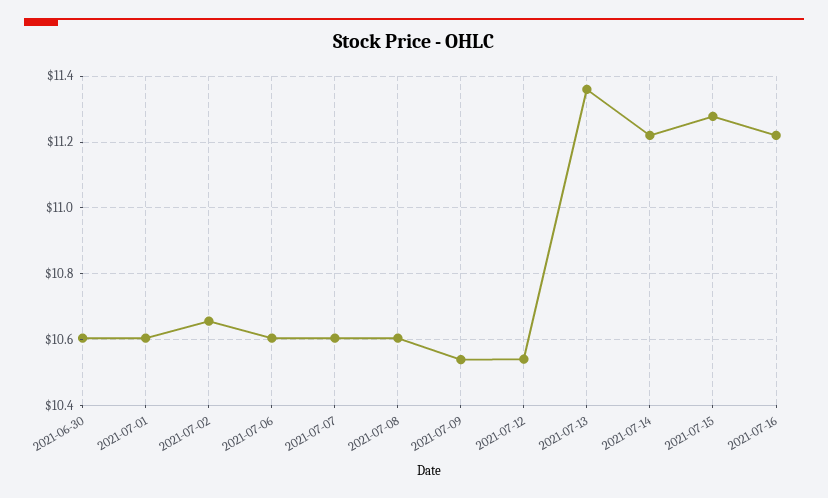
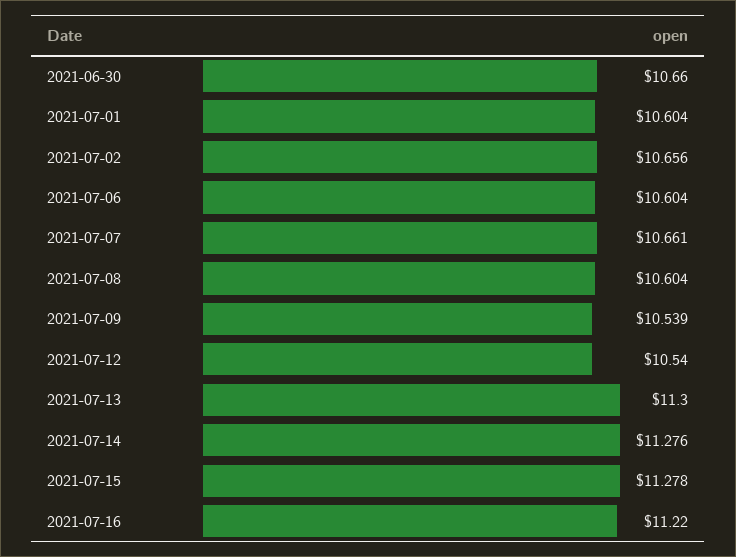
  {
-   "2021-06-30": 10.6,
+   "2021-06-30": 10.66,
    "2021-07-01": 10.604,
    "2021-07-02": 10.656,
    "2021-07-06": 10.604,
-   "2021-07-07": 10.6,
+   "2021-07-07": 10.661,
    "2021-07-08": 10.604,
    "2021-07-09": 10.539,
    "2021-07-12": 10.54,
-   "2021-07-13": 11.36,
+   "2021-07-13": 11.3,
-   "2021-07-14": 11.22,
+   "2021-07-14": 11.276,
    "2021-07-15": 11.278,
    "2021-07-16": 11.22
  }

